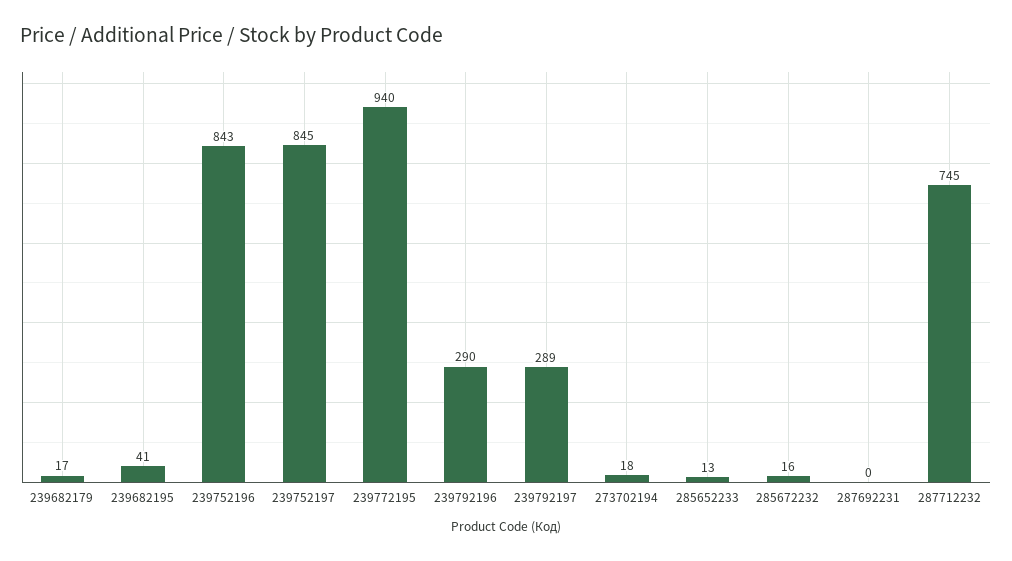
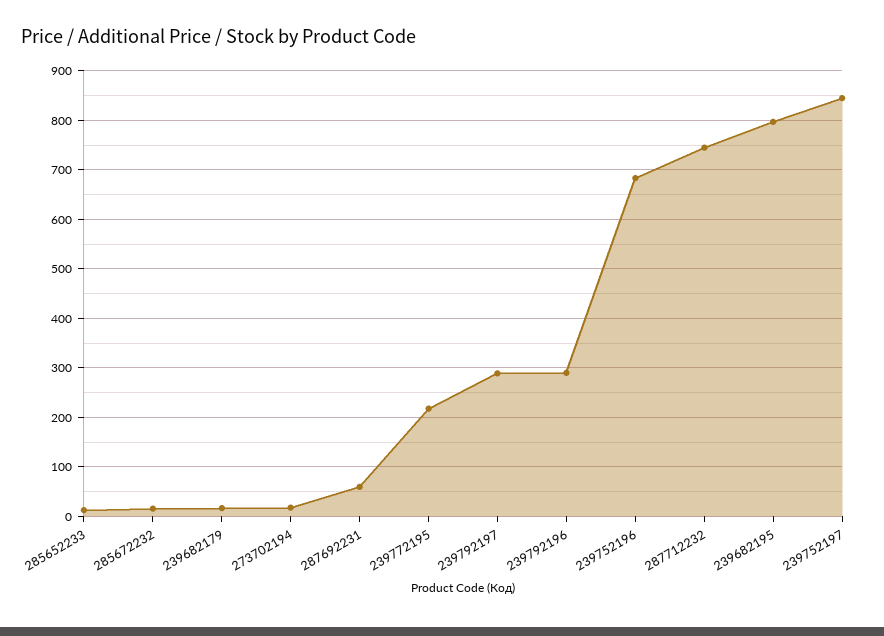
  {
    "239682179": 17,
-   "239682195": 41,
+   "239682195": 800,
-   "239752196": 843,
+   "239752196": 680,
    "239752197": 845,
-   "239772195": 940,
+   "239772195": 220,
    "239792196": 290,
    "239792197": 289,
    "273702194": 18,
    "285652233": 13,
    "285672232": 16,
-   "287692231": 0,
+   "287692231": 60,
    "287712232": 745
  }

